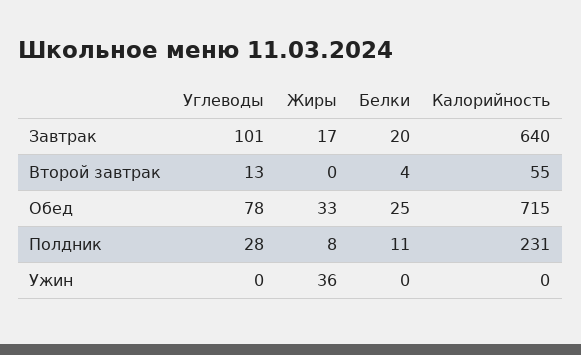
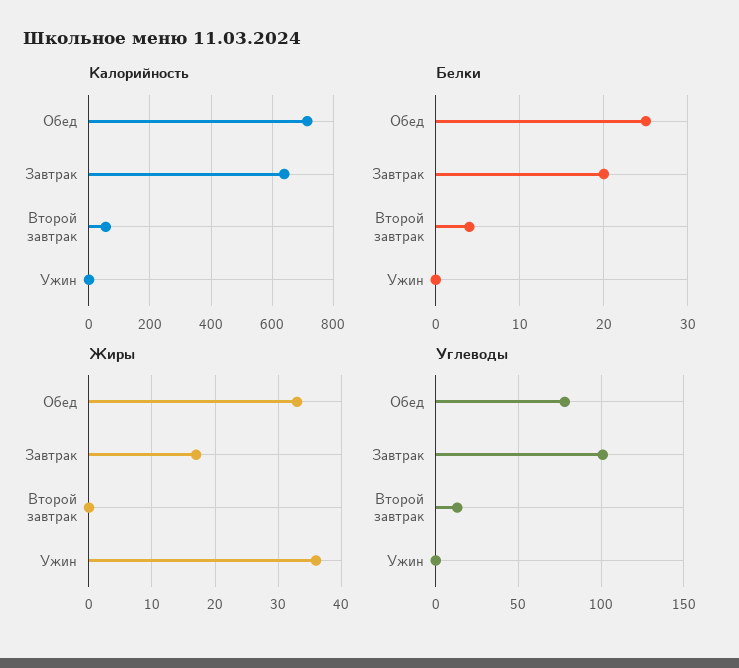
  {
    "Углеводы": {
      "Завтрак": 101,
      "Второй завтрак": 13,
      "Обед": 78,
-     "Полдник": 28,
      "Ужин": 0
    },
    "Жиры": {
      "Завтрак": 17,
      "Второй завтрак": 0,
      "Обед": 33,
-     "Полдник": 8,
      "Ужин": 36
    },
    "Белки": {
      "Завтрак": 20,
      "Второй завтрак": 4,
      "Обед": 25,
-     "Полдник": 11,
      "Ужин": 0
    },
    "Калорийность": {
      "Завтрак": 640,
      "Второй завтрак": 55,
      "Обед": 715,
-     "Полдник": 231,
      "Ужин": 0
    }
  }

